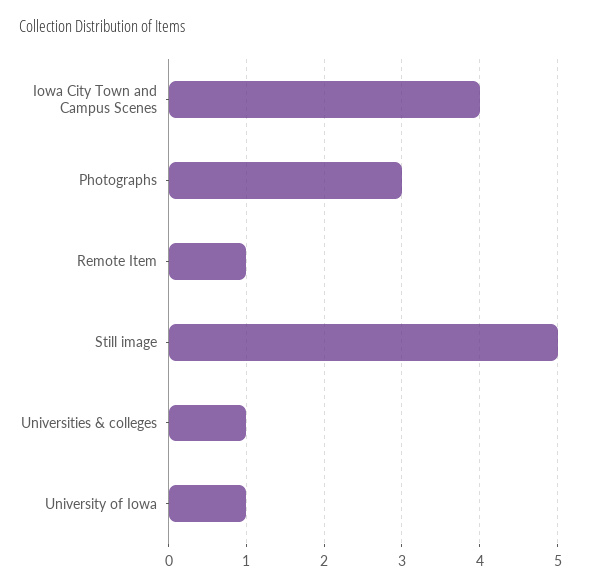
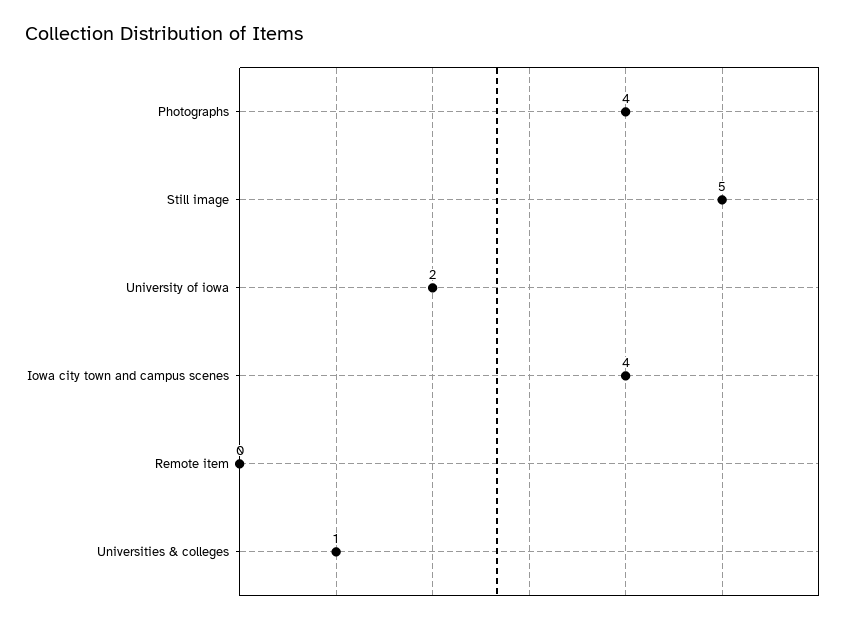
  {
    "Iowa City Town and Campus Scenes": 4,
-   "Photographs": 3,
+   "Photographs": 4,
-   "Remote Item": 1,
+   "Remote Item": 0,
    "Still image": 5,
    "Universities & colleges": 1,
-   "University of Iowa": 1
+   "University of Iowa": 2
  }

